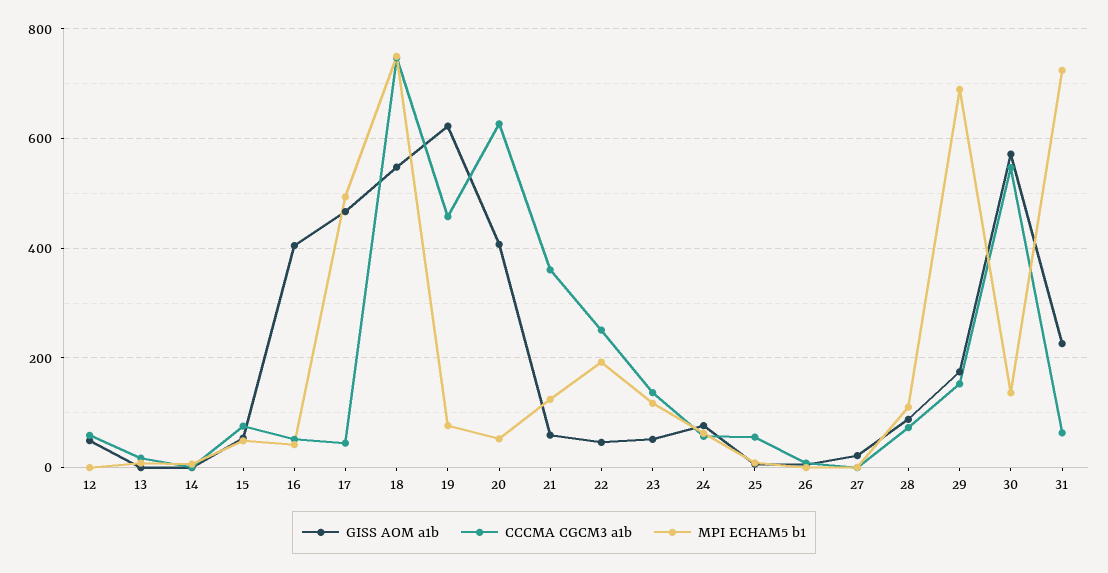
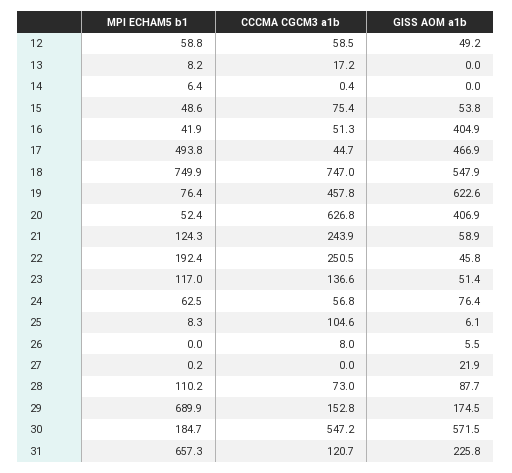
  {
    "GISS AOM a1b": {
      "12": 49.2,
      "13": 0,
      "14": 0,
      "15": 53.8,
      "16": 404.9,
      "17": 466.9,
      "18": 547.9,
      "19": 622.6,
      "20": 406.9,
      "21": 58.9,
      "22": 45.8,
      "23": 51.4,
      "24": 76.4,
      "25": 6.1,
      "26": 5.5,
      "27": 21.9,
      "28": 87.7,
      "29": 174.5,
      "30": 571.5,
      "31": 225.8
    },
    "CCCMA CGCM3 a1b": {
      "12": 58.5,
      "13": 17.2,
      "14": 0.4,
      "15": 75.4,
      "16": 51.3,
      "17": 44.7,
      "18": 747,
      "19": 457.8,
      "20": 626.8,
-     "21": 360,
+     "21": 243.9,
      "22": 250.5,
      "23": 136.6,
      "24": 56.8,
-     "25": 60,
+     "25": 104.6,
      "26": 8,
      "27": 0,
      "28": 73,
      "29": 152.8,
      "30": 547.2,
-     "31": 60
+     "31": 120.7
    },
    "MPI ECHAM5 b1": {
-     "12": 0,
+     "12": 58.8,
      "13": 8.2,
      "14": 6.4,
      "15": 48.6,
      "16": 41.9,
      "17": 493.8,
      "18": 749.9,
      "19": 76.4,
      "20": 52.4,
      "21": 124.3,
      "22": 192.4,
      "23": 117,
      "24": 62.5,
      "25": 8.3,
      "26": 0,
      "27": 0.2,
      "28": 110.2,
      "29": 689.9,
-     "30": 140,
+     "30": 184.7,
-     "31": 720
+     "31": 657.3
    }
  }

